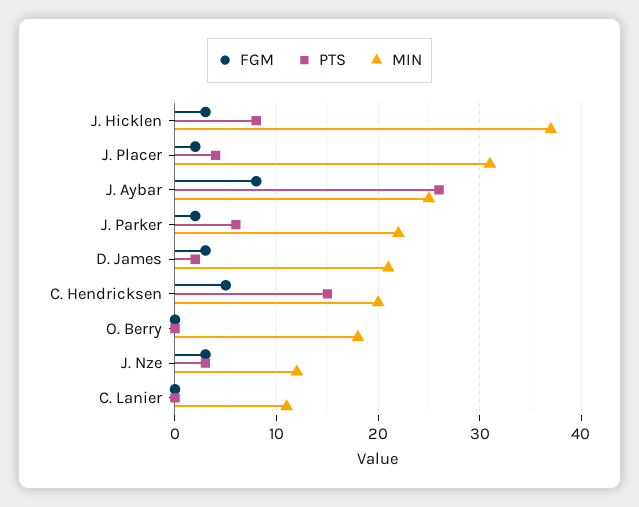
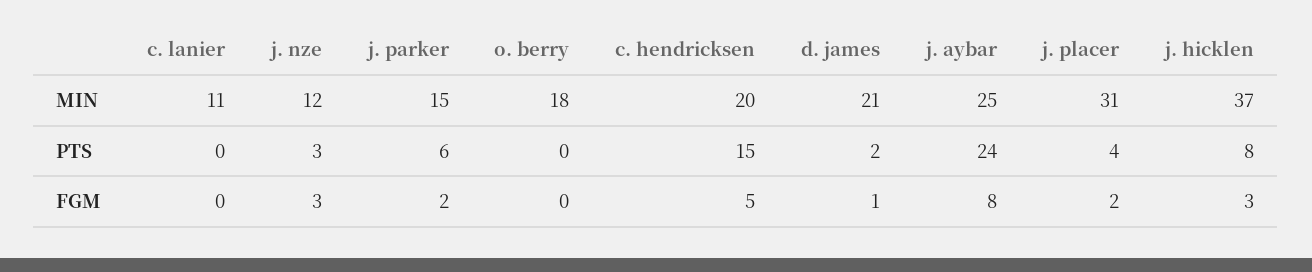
  {
    "FGM": {
      "J. Hicklen": 3,
      "J. Placer": 2,
      "J. Aybar": 8,
      "J. Parker": 2,
-     "D. James": 3,
+     "D. James": 1,
      "C. Hendricksen": 5,
      "O. Berry": 0,
      "J. Nze": 3,
      "C. Lanier": 0
    },
    "PTS": {
      "J. Hicklen": 8,
      "J. Placer": 4,
-     "J. Aybar": 26,
+     "J. Aybar": 24,
      "J. Parker": 6,
      "D. James": 2,
      "C. Hendricksen": 15,
      "O. Berry": 0,
      "J. Nze": 3,
      "C. Lanier": 0
    },
    "MIN": {
      "J. Hicklen": 37,
      "J. Placer": 31,
      "J. Aybar": 25,
-     "J. Parker": 22,
+     "J. Parker": 15,
      "D. James": 21,
      "C. Hendricksen": 20,
      "O. Berry": 18,
      "J. Nze": 12,
      "C. Lanier": 11
    }
  }

